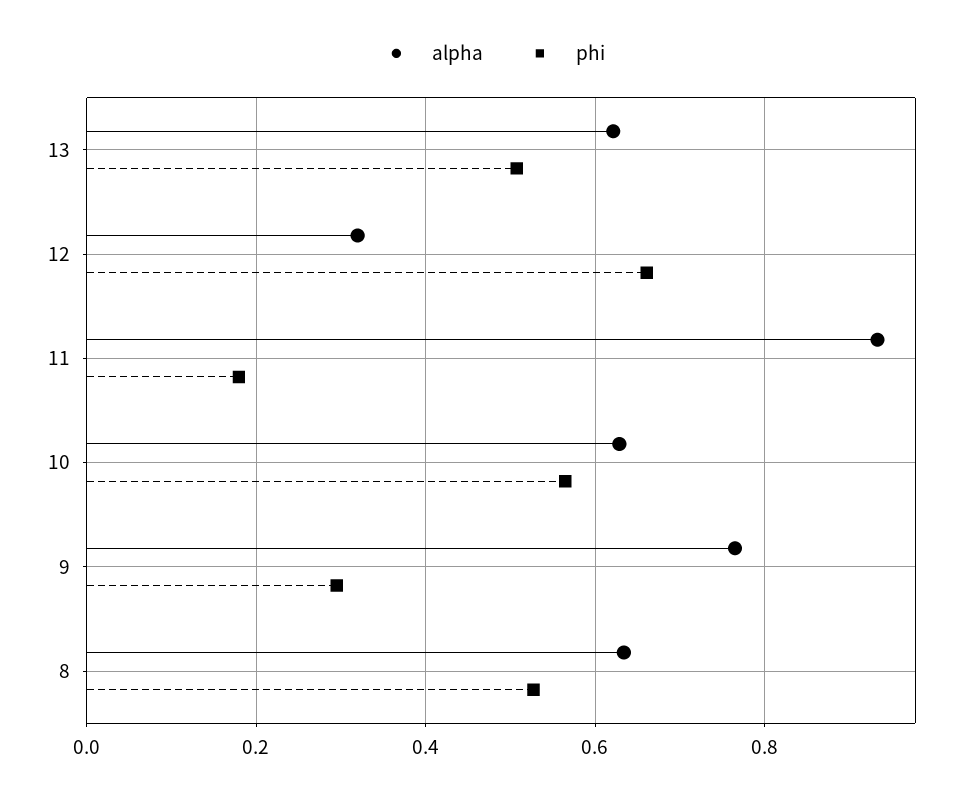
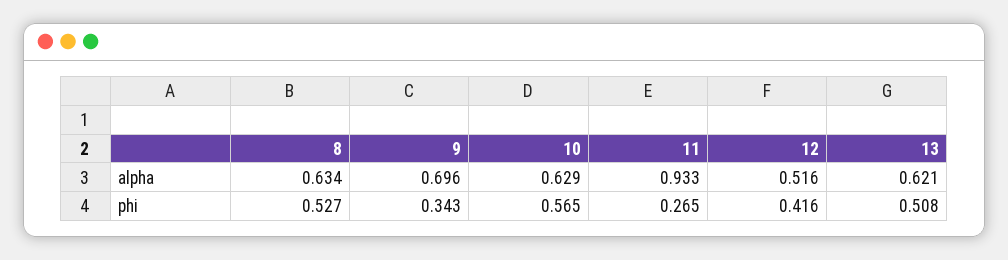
  {
    "alpha": {
      "13": 0.621,
-     "12": 0.32,
+     "12": 0.516,
      "11": 0.933,
      "10": 0.629,
-     "9": 0.76,
+     "9": 0.696,
      "8": 0.634
    },
    "phi": {
      "13": 0.508,
-     "12": 0.66,
+     "12": 0.416,
-     "11": 0.18,
+     "11": 0.265,
      "10": 0.565,
-     "9": 0.3,
+     "9": 0.343,
      "8": 0.527
    }
  }

